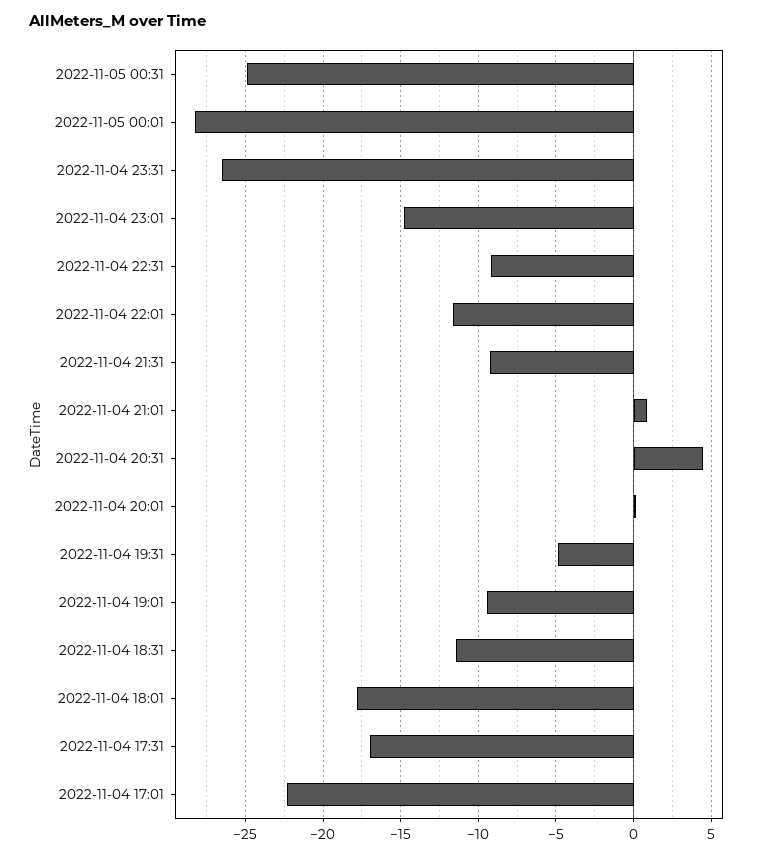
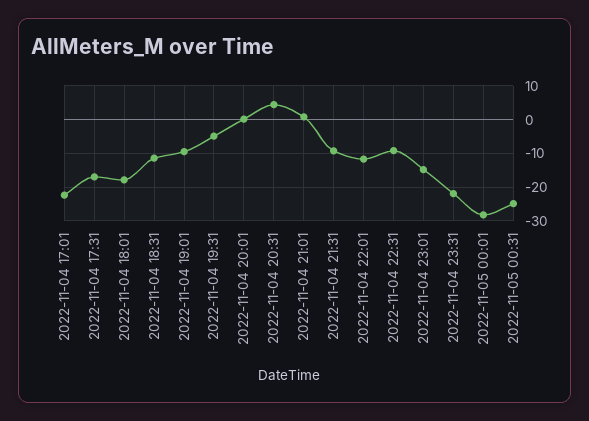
  {
    "2022-11-05 00:31": -25,
    "2022-11-05 00:01": -28,
-   "2022-11-04 23:31": -26.5,
+   "2022-11-04 23:31": -22,
    "2022-11-04 23:01": -15,
    "2022-11-04 22:31": -9,
    "2022-11-04 22:01": -11.5,
    "2022-11-04 21:31": -9.5,
    "2022-11-04 21:01": 1,
    "2022-11-04 20:31": 4.5,
    "2022-11-04 20:01": 0,
    "2022-11-04 19:31": -5,
    "2022-11-04 19:01": -9.5,
    "2022-11-04 18:31": -11.5,
    "2022-11-04 18:01": -18,
    "2022-11-04 17:31": -17,
    "2022-11-04 17:01": -22.5
  }

